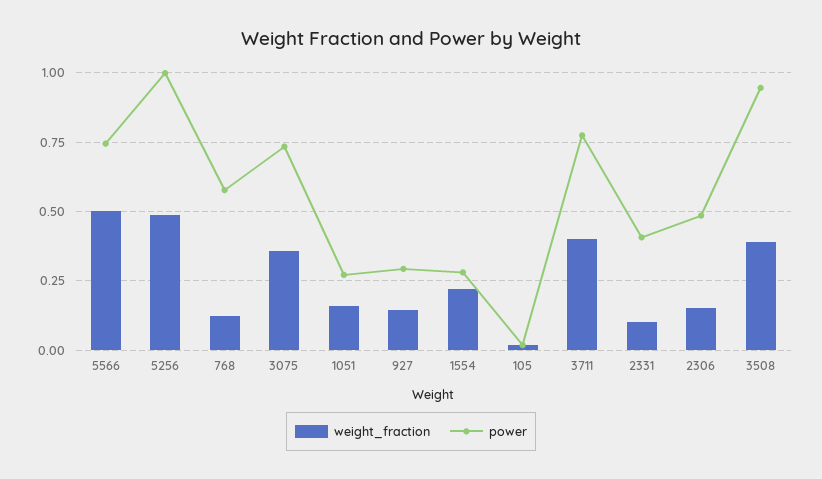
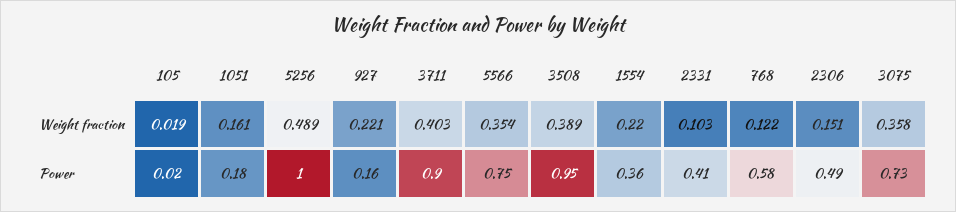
  {
    "weight_fraction": {
-     "5566": 0.5,
+     "5566": 0.354,
      "5256": 0.489,
      "768": 0.122,
      "3075": 0.358,
      "1051": 0.161,
-     "927": 0.15,
+     "927": 0.221,
      "1554": 0.22,
      "105": 0.019,
      "3711": 0.403,
      "2331": 0.103,
      "2306": 0.151,
      "3508": 0.389
    },
    "power": {
      "5566": 0.75,
      "5256": 1,
      "768": 0.58,
      "3075": 0.73,
-     "1051": 0.275,
+     "1051": 0.18,
-     "927": 0.3,
+     "927": 0.16,
-     "1554": 0.275,
+     "1554": 0.36,
      "105": 0.02,
-     "3711": 0.775,
+     "3711": 0.9,
      "2331": 0.41,
      "2306": 0.49,
      "3508": 0.95
    }
  }

